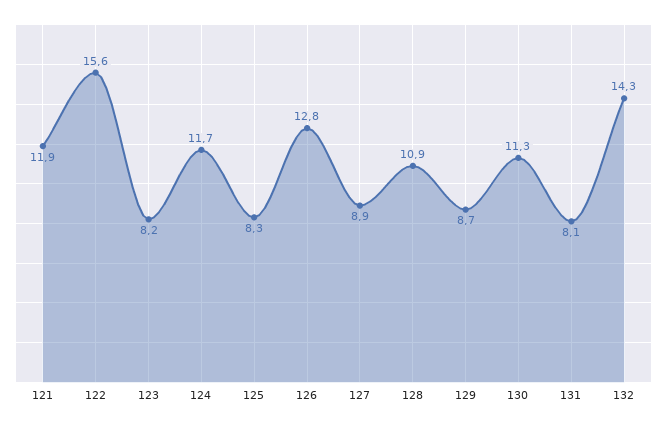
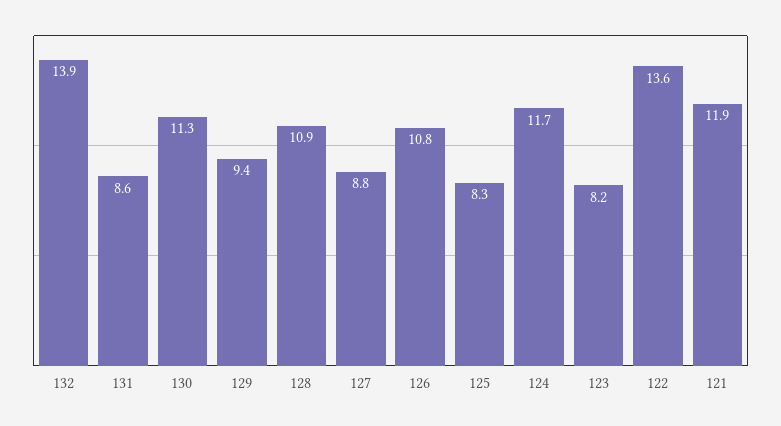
  {
    "121": 11.9,
-   "122": 15.6,
+   "122": 13.6,
    "123": 8.2,
    "124": 11.7,
    "125": 8.3,
-   "126": 12.8,
+   "126": 10.8,
-   "127": 8.9,
+   "127": 8.8,
    "128": 10.9,
-   "129": 8.7,
+   "129": 9.4,
    "130": 11.3,
-   "131": 8.1,
+   "131": 8.6,
-   "132": 14.3
+   "132": 13.9
  }

